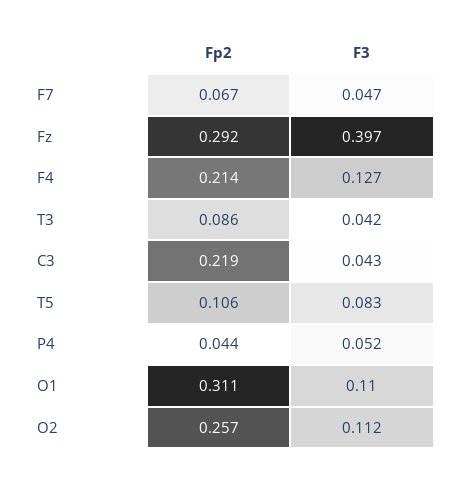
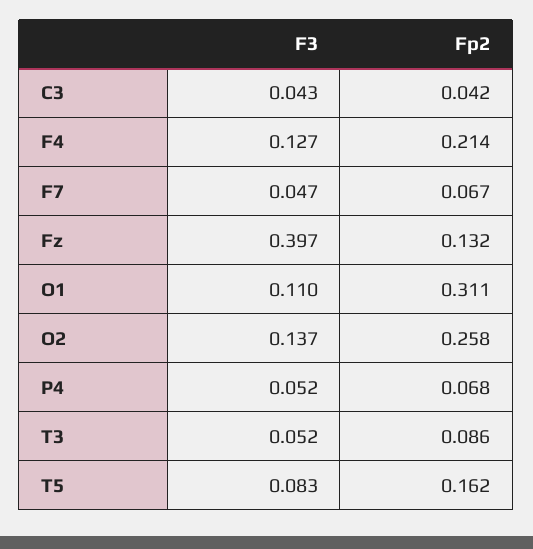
  {
    "Fp2": {
      "F7": 0.067,
-     "Fz": 0.292,
+     "Fz": 0.132,
      "F4": 0.214,
      "T3": 0.086,
-     "C3": 0.219,
+     "C3": 0.042,
-     "T5": 0.106,
+     "T5": 0.162,
-     "P4": 0.044,
+     "P4": 0.068,
      "O1": 0.311,
-     "O2": 0.257
+     "O2": 0.258
    },
    "F3": {
      "F7": 0.047,
      "Fz": 0.397,
      "F4": 0.127,
-     "T3": 0.042,
+     "T3": 0.052,
      "C3": 0.043,
      "T5": 0.083,
      "P4": 0.052,
      "O1": 0.11,
-     "O2": 0.112
+     "O2": 0.137
    }
  }

